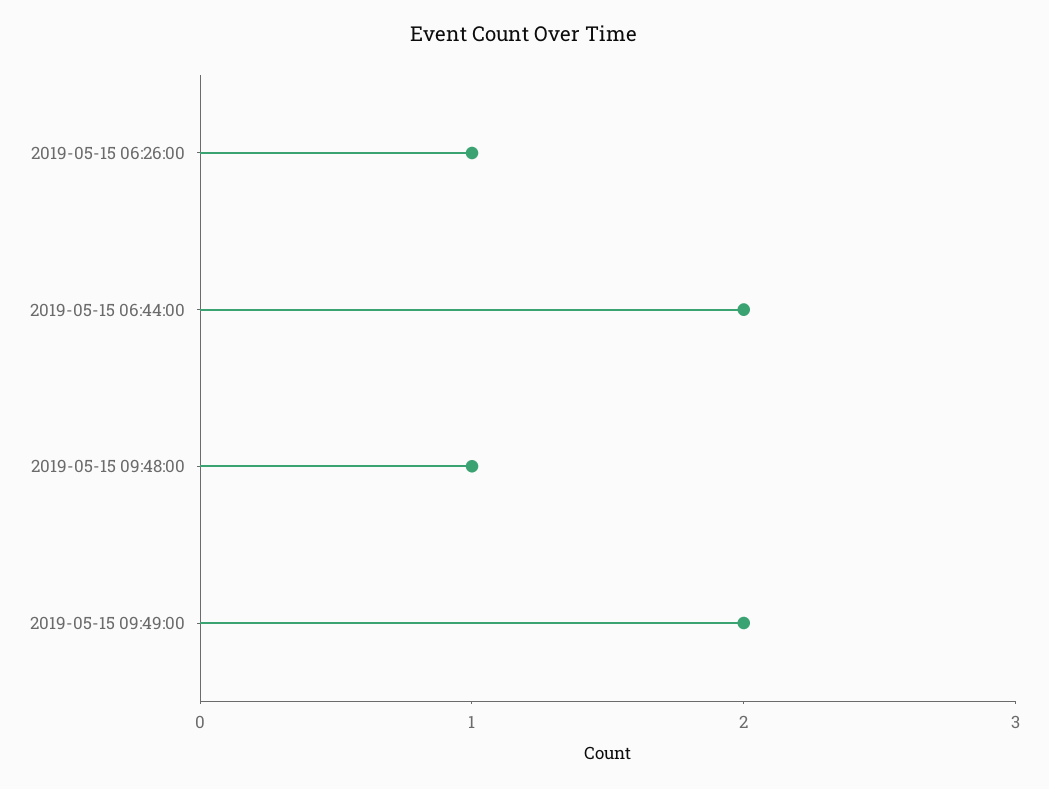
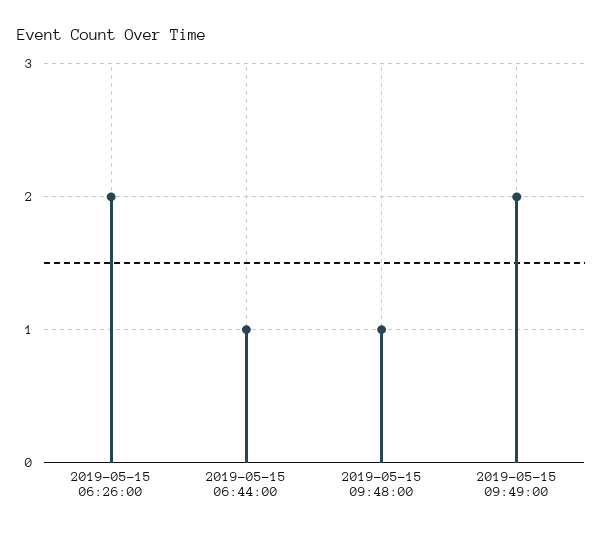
  {
-   "2019-05-15 06:26:00": 1,
+   "2019-05-15 06:26:00": 2,
-   "2019-05-15 06:44:00": 2,
+   "2019-05-15 06:44:00": 1,
    "2019-05-15 09:48:00": 1,
    "2019-05-15 09:49:00": 2
  }

